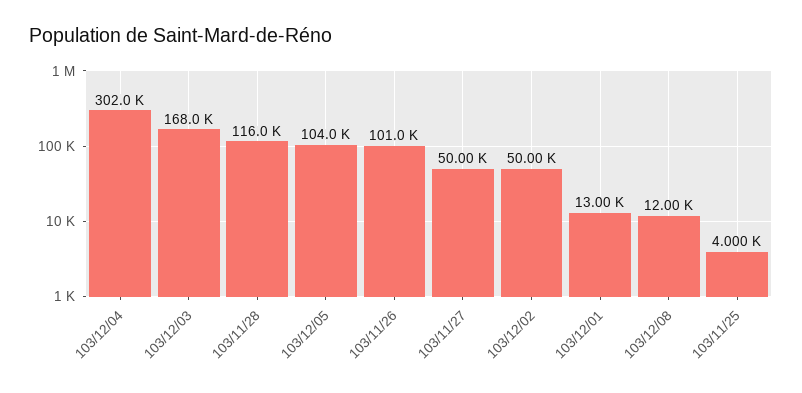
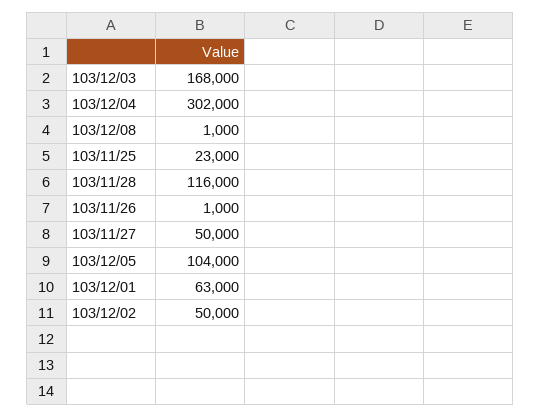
  {
    "103/12/04": 302000,
    "103/12/03": 168000,
    "103/11/28": 116000,
    "103/12/05": 104000,
-   "103/11/26": 101000,
+   "103/11/26": 1000,
    "103/11/27": 50000,
    "103/12/02": 50000,
-   "103/12/01": 13000,
+   "103/12/01": 63000,
-   "103/12/08": 12000,
+   "103/12/08": 1000,
-   "103/11/25": 4000
+   "103/11/25": 23000
  }

